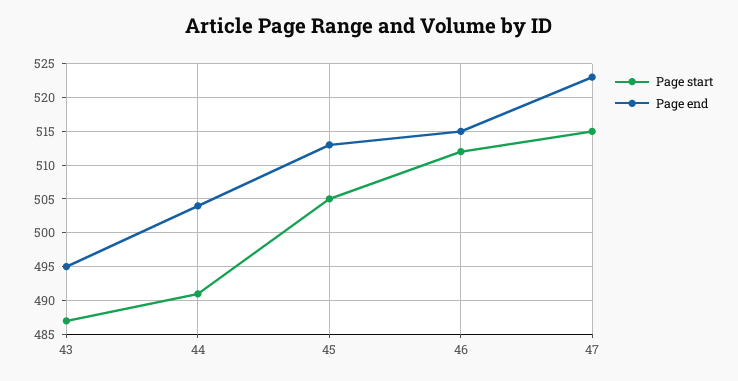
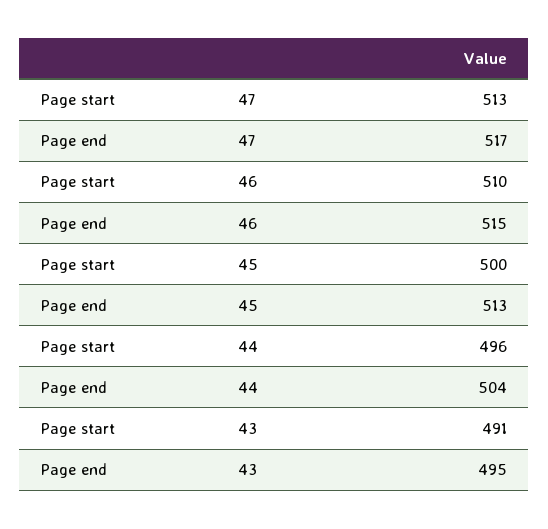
  {
    "Page start": {
-     "43": 487,
+     "43": 491,
-     "44": 491,
+     "44": 496,
-     "45": 505,
+     "45": 500,
-     "46": 512,
+     "46": 510,
-     "47": 515
+     "47": 513
    },
    "Page end": {
      "43": 495,
      "44": 504,
      "45": 513,
      "46": 515,
-     "47": 523
+     "47": 517
    }
  }

